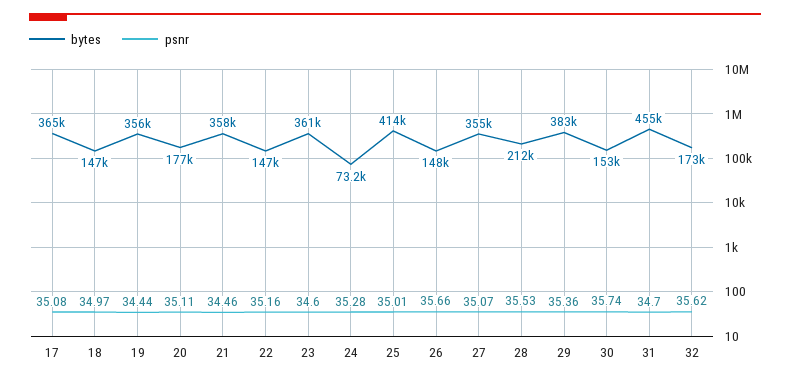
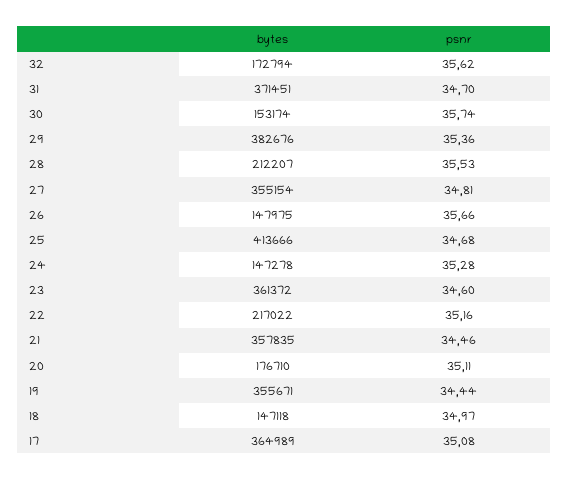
  {
    "bytes": {
      "17": 364989,
      "18": 147118,
      "19": 355671,
      "20": 176710,
      "21": 357835,
-     "22": 147000,
+     "22": 217022,
      "23": 361372,
-     "24": 73200,
+     "24": 147278,
      "25": 413666,
      "26": 147975,
      "27": 355154,
      "28": 212207,
      "29": 382676,
      "30": 153174,
-     "31": 455000,
+     "31": 371451,
      "32": 172794
    },
    "psnr": {
      "17": 35.08,
      "18": 34.97,
      "19": 34.44,
      "20": 35.11,
      "21": 34.46,
      "22": 35.16,
      "23": 34.6,
      "24": 35.28,
-     "25": 35.01,
+     "25": 34.68,
      "26": 35.66,
-     "27": 35.07,
+     "27": 34.81,
      "28": 35.53,
      "29": 35.36,
      "30": 35.74,
      "31": 34.7,
      "32": 35.62
    }
  }

